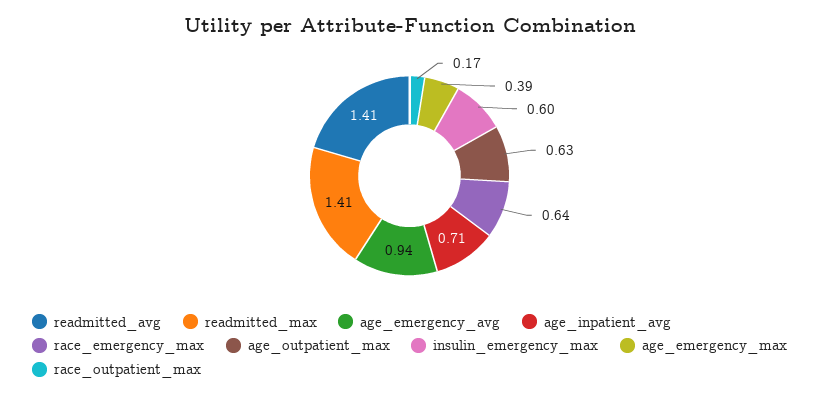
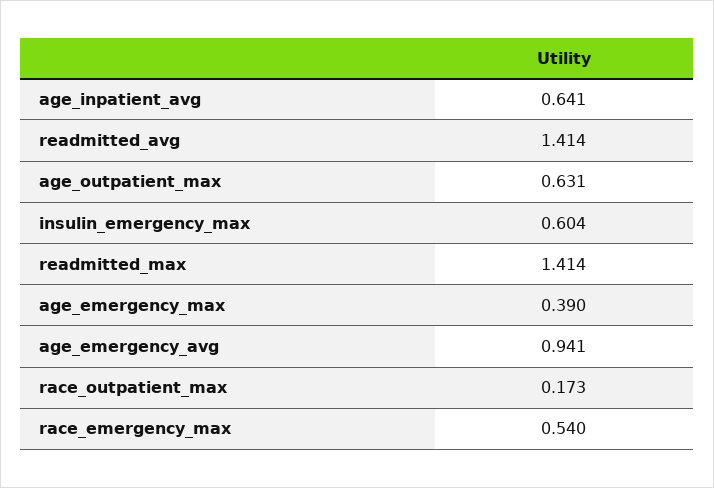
  {
    "readmitted_avg": 1.414,
    "readmitted_max": 1.414,
    "age_emergency_avg": 0.941,
-   "age_inpatient_avg": 0.71,
+   "age_inpatient_avg": 0.641,
-   "race_emergency_max": 0.64,
+   "race_emergency_max": 0.54,
    "age_outpatient_max": 0.631,
    "insulin_emergency_max": 0.604,
    "age_emergency_max": 0.39,
    "race_outpatient_max": 0.173
  }

